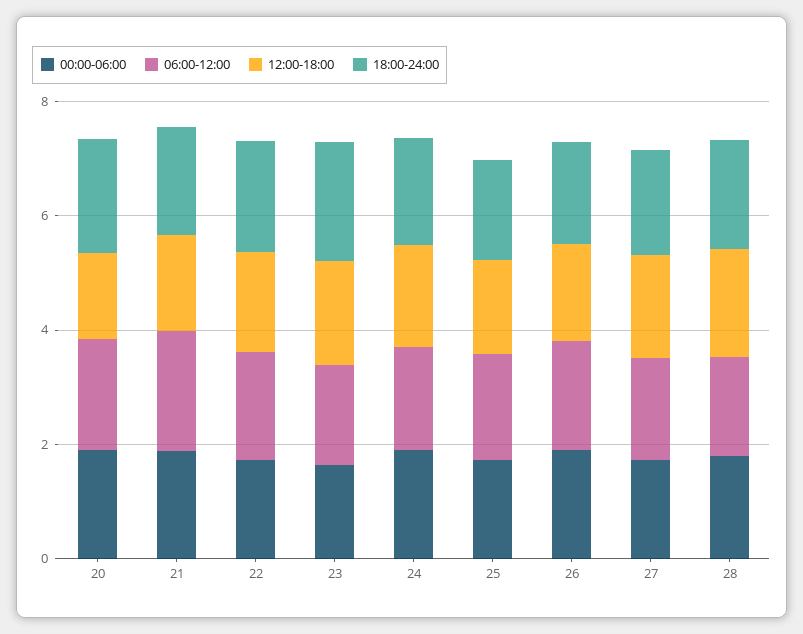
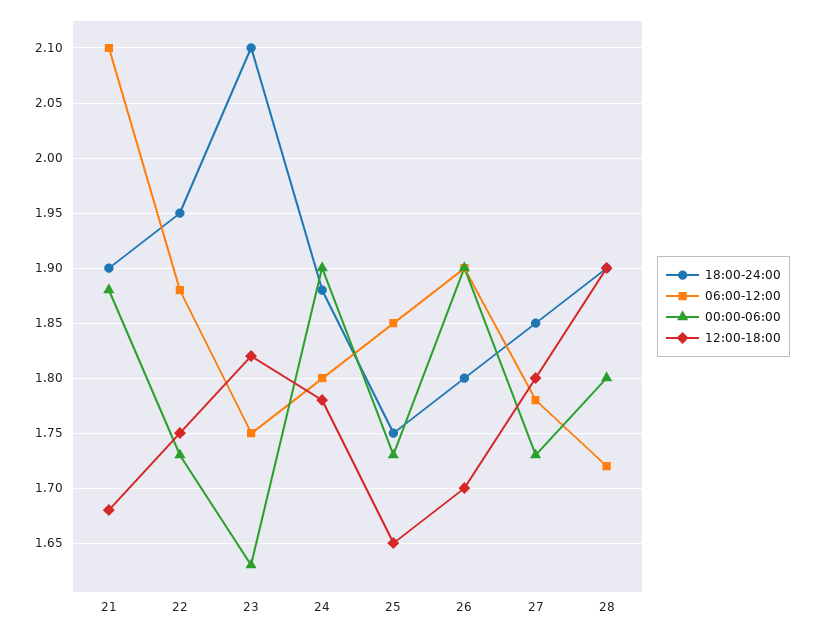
  {
    "00:00-06:00": {
-     "20": 2,
      "21": 1.88,
      "22": 1.73,
      "23": 1.63,
      "24": 1.9,
      "25": 1.73,
      "26": 1.9,
      "27": 1.73,
      "28": 1.8
    },
    "06:00-12:00": {
-     "20": 2,
      "21": 2.1,
      "22": 1.88,
      "23": 1.75,
      "24": 1.8,
      "25": 1.85,
      "26": 1.9,
      "27": 1.78,
      "28": 1.72
    },
    "12:00-18:00": {
-     "20": 1.5,
      "21": 1.68,
      "22": 1.75,
      "23": 1.82,
      "24": 1.78,
      "25": 1.65,
      "26": 1.7,
      "27": 1.8,
      "28": 1.9
    },
    "18:00-24:00": {
-     "20": 2,
      "21": 1.9,
      "22": 1.95,
      "23": 2.1,
      "24": 1.88,
      "25": 1.75,
      "26": 1.8,
      "27": 1.85,
      "28": 1.9
    }
  }

